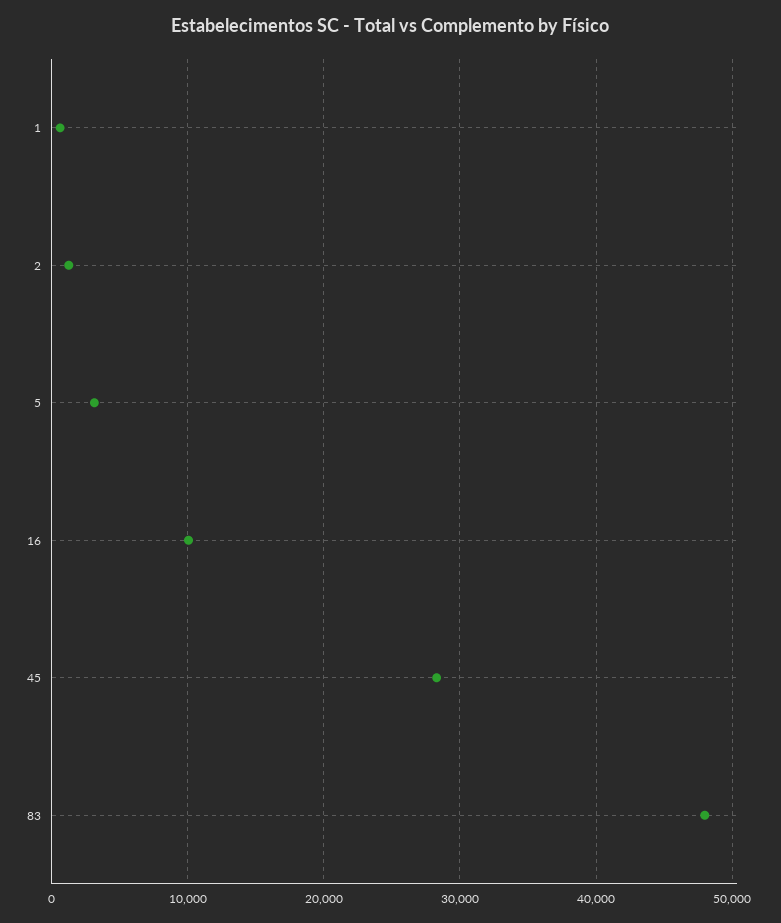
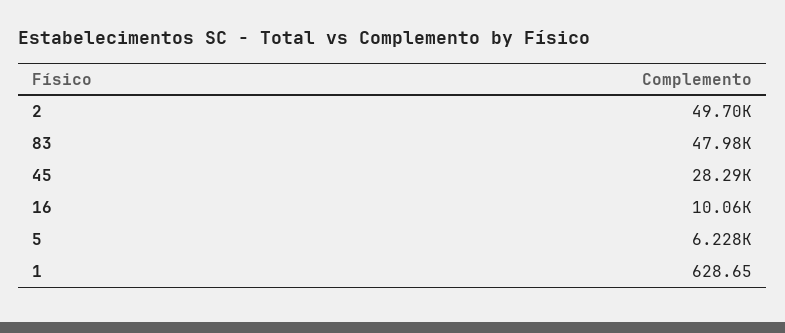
  {
    "1": 628.65,
-   "2": 1000,
+   "2": 49700,
-   "5": 3000,
+   "5": 6228,
    "16": 10060,
    "45": 28290,
    "83": 47980
  }

